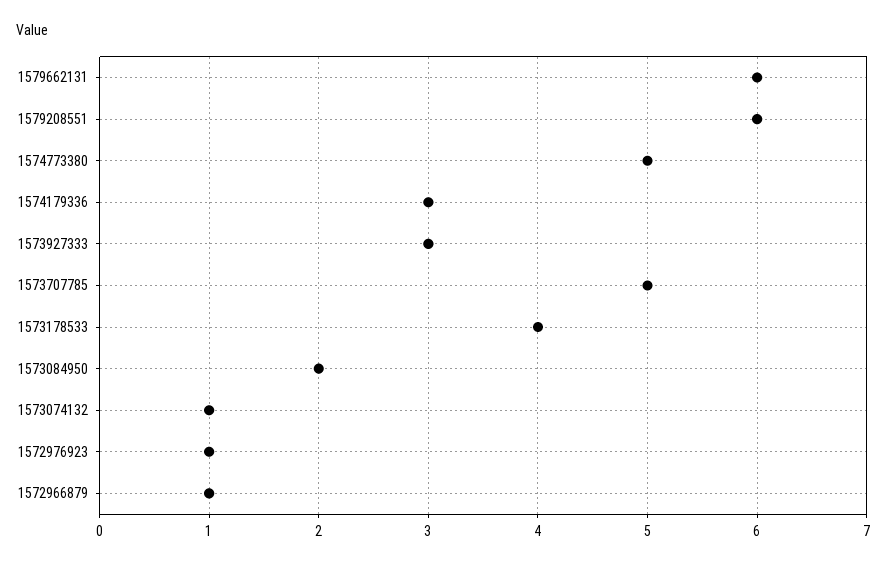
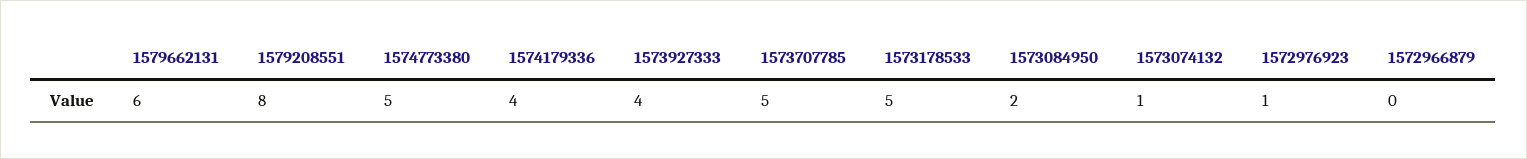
  {
    "1579662131": 6,
-   "1579208551": 6,
+   "1579208551": 8,
    "1574773380": 5,
-   "1574179336": 3,
+   "1574179336": 4,
-   "1573927333": 3,
+   "1573927333": 4,
    "1573707785": 5,
-   "1573178533": 4,
+   "1573178533": 5,
    "1573084950": 2,
    "1573074132": 1,
    "1572976923": 1,
-   "1572966879": 1
+   "1572966879": 0
  }

